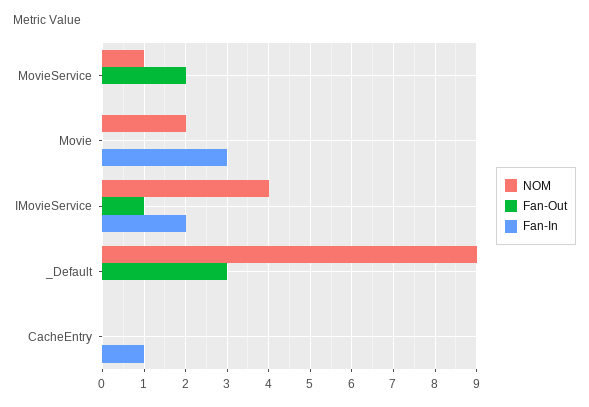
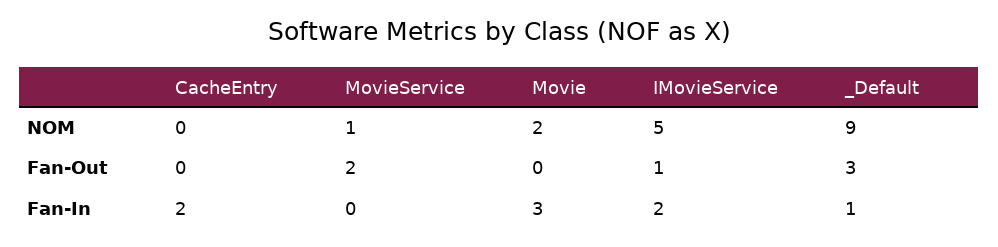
  {
    "NOM": {
      "MovieService": 1,
      "Movie": 2,
-     "IMovieService": 4,
+     "IMovieService": 5,
      "_Default": 9,
      "CacheEntry": 0
    },
    "Fan-Out": {
      "MovieService": 2,
      "Movie": 0,
      "IMovieService": 1,
      "_Default": 3,
      "CacheEntry": 0
    },
    "Fan-In": {
      "MovieService": 0,
      "Movie": 3,
      "IMovieService": 2,
-     "_Default": 0,
+     "_Default": 1,
-     "CacheEntry": 1
+     "CacheEntry": 2
    }
  }

